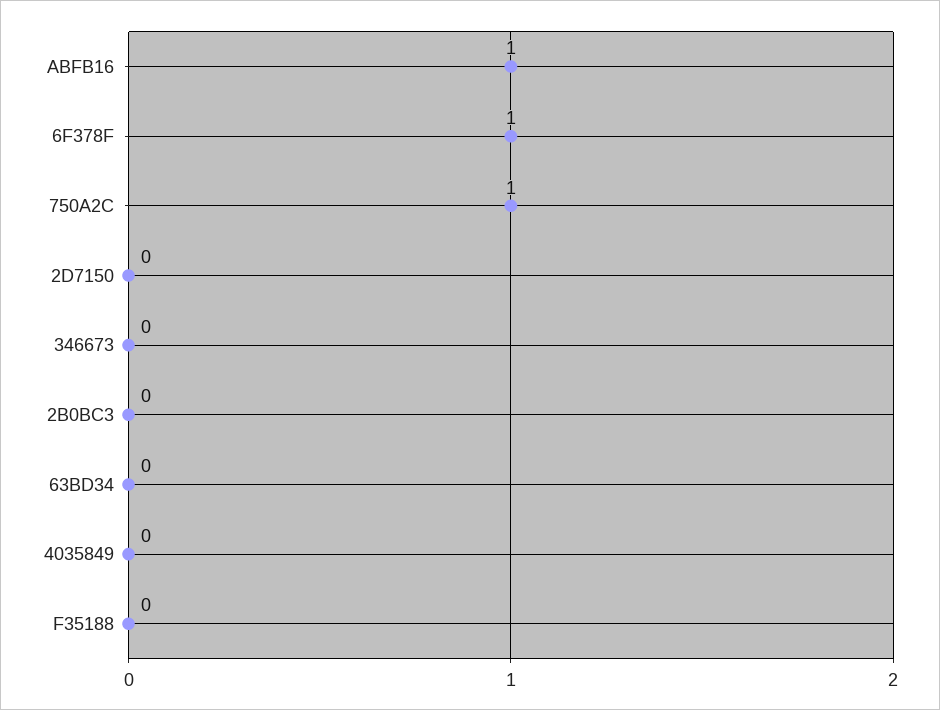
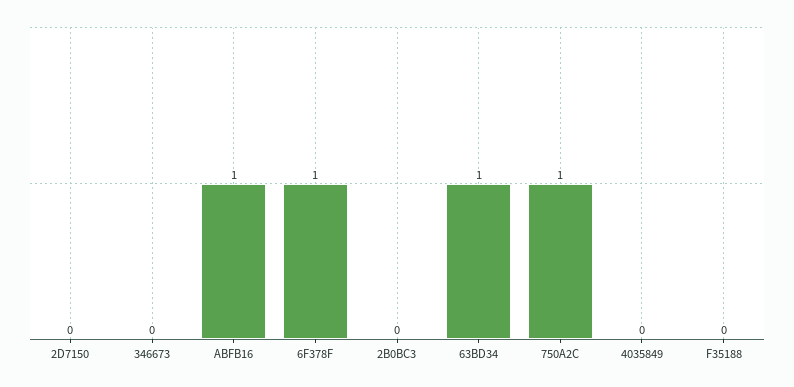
  {
    "ABFB16": 1,
    "6F378F": 1,
    "750A2C": 1,
    "2D7150": 0,
    "346673": 0,
    "2B0BC3": 0,
-   "63BD34": 0,
+   "63BD34": 1,
    "4035849": 0,
    "F35188": 0
  }

